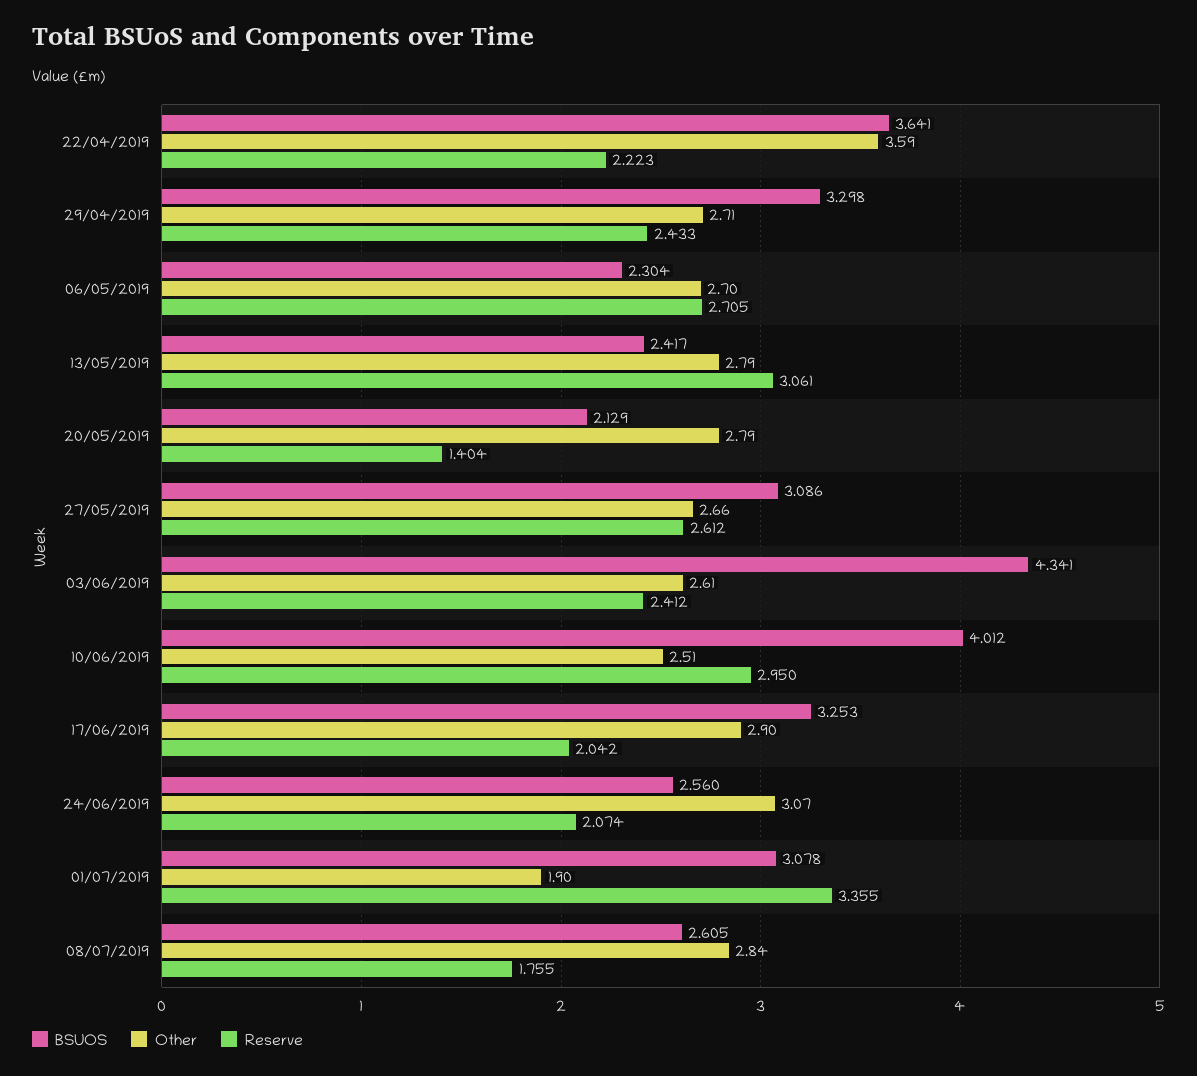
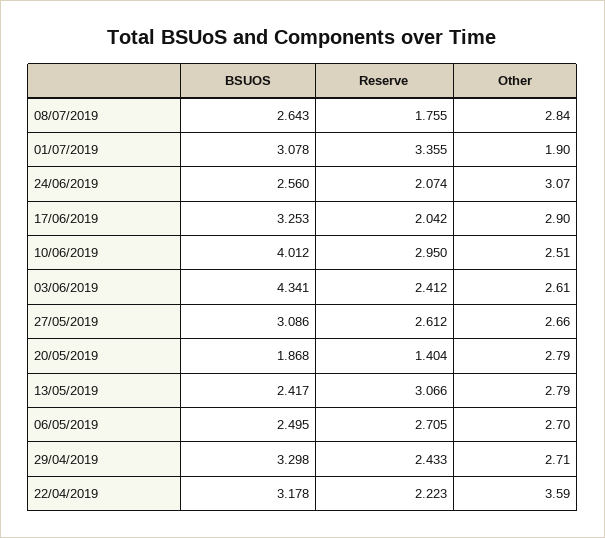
  {
    "BSUOS": {
-     "22/04/2019": 3.641,
+     "22/04/2019": 3.178,
      "29/04/2019": 3.298,
-     "06/05/2019": 2.304,
+     "06/05/2019": 2.495,
      "13/05/2019": 2.417,
-     "20/05/2019": 2.129,
+     "20/05/2019": 1.868,
      "27/05/2019": 3.086,
      "03/06/2019": 4.341,
      "10/06/2019": 4.012,
      "17/06/2019": 3.253,
      "24/06/2019": 2.56,
      "01/07/2019": 3.078,
-     "08/07/2019": 2.605
+     "08/07/2019": 2.643
    },
    "Other": {
      "22/04/2019": 3.59,
      "29/04/2019": 2.71,
      "06/05/2019": 2.7,
      "13/05/2019": 2.79,
      "20/05/2019": 2.79,
      "27/05/2019": 2.66,
      "03/06/2019": 2.61,
      "10/06/2019": 2.51,
      "17/06/2019": 2.9,
      "24/06/2019": 3.07,
      "01/07/2019": 1.9,
      "08/07/2019": 2.84
    },
    "Reserve": {
      "22/04/2019": 2.223,
      "29/04/2019": 2.433,
      "06/05/2019": 2.705,
-     "13/05/2019": 3.061,
+     "13/05/2019": 3.066,
      "20/05/2019": 1.404,
      "27/05/2019": 2.612,
      "03/06/2019": 2.412,
      "10/06/2019": 2.95,
      "17/06/2019": 2.042,
      "24/06/2019": 2.074,
      "01/07/2019": 3.355,
      "08/07/2019": 1.755
    }
  }

